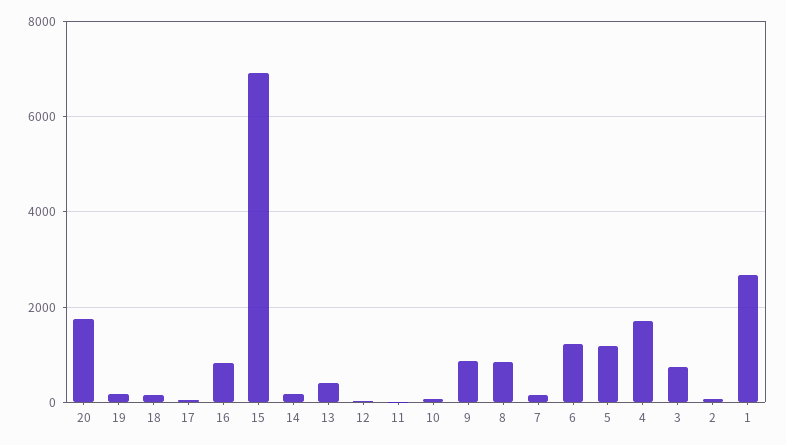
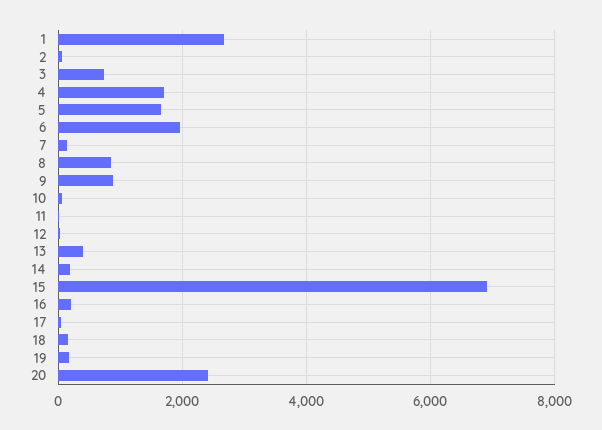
  {
-   "20": 1800,
+   "20": 2400,
    "19": 200,
    "18": 200,
    "17": 0,
-   "16": 800,
+   "16": 200,
    "15": 7000,
    "14": 200,
    "13": 400,
    "12": 0,
    "11": 0,
    "10": 0,
    "9": 800,
    "8": 800,
    "7": 200,
-   "6": 1200,
+   "6": 2000,
-   "5": 1200,
+   "5": 1600,
    "4": 1800,
    "3": 800,
    "2": 0,
    "1": 2600
  }

